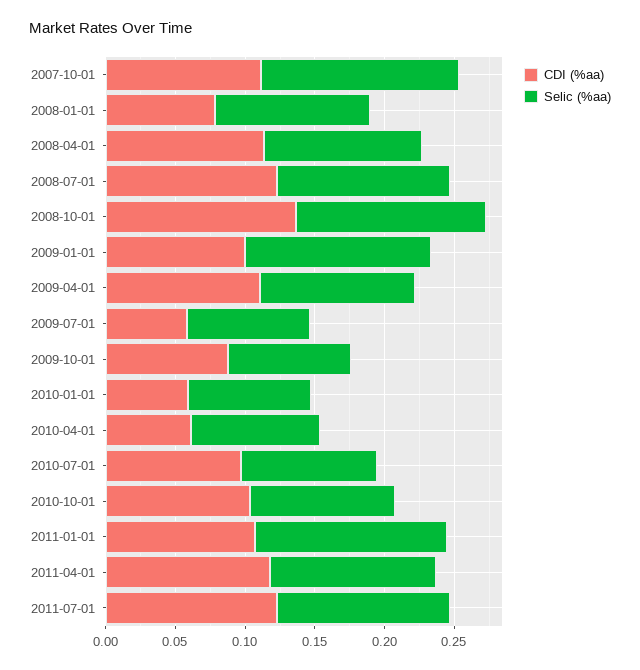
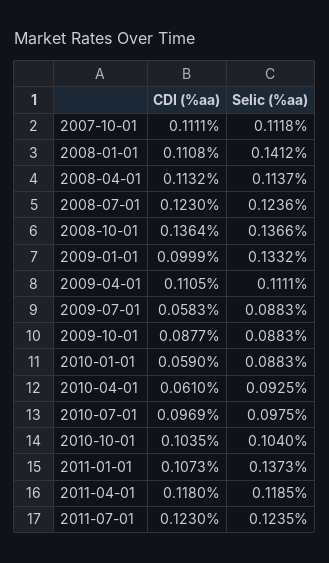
  {
    "CDI (%aa)": {
      "2007-10-01": 0.1111,
-     "2008-01-01": 0.08,
+     "2008-01-01": 0.1108,
      "2008-04-01": 0.1132,
      "2008-07-01": 0.123,
      "2008-10-01": 0.1364,
      "2009-01-01": 0.0999,
      "2009-04-01": 0.1105,
      "2009-07-01": 0.0583,
      "2009-10-01": 0.0877,
      "2010-01-01": 0.059,
      "2010-04-01": 0.061,
      "2010-07-01": 0.0969,
      "2010-10-01": 0.1035,
      "2011-01-01": 0.1073,
      "2011-04-01": 0.118,
      "2011-07-01": 0.123
    },
    "Selic (%aa)": {
-     "2007-10-01": 0.14,
+     "2007-10-01": 0.1118,
-     "2008-01-01": 0.11,
+     "2008-01-01": 0.1412,
      "2008-04-01": 0.1137,
      "2008-07-01": 0.1236,
      "2008-10-01": 0.1366,
      "2009-01-01": 0.1332,
      "2009-04-01": 0.1111,
      "2009-07-01": 0.0883,
      "2009-10-01": 0.0883,
      "2010-01-01": 0.0883,
      "2010-04-01": 0.0925,
      "2010-07-01": 0.0975,
      "2010-10-01": 0.104,
      "2011-01-01": 0.1373,
      "2011-04-01": 0.1185,
      "2011-07-01": 0.1235
    }
  }

